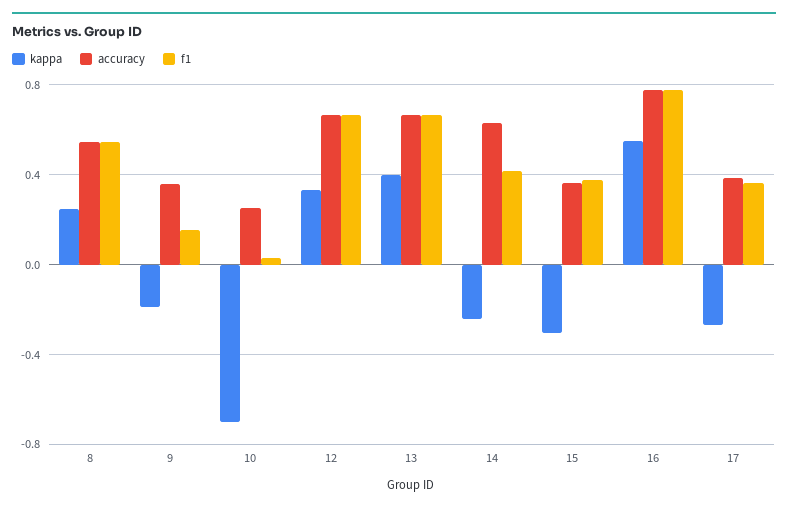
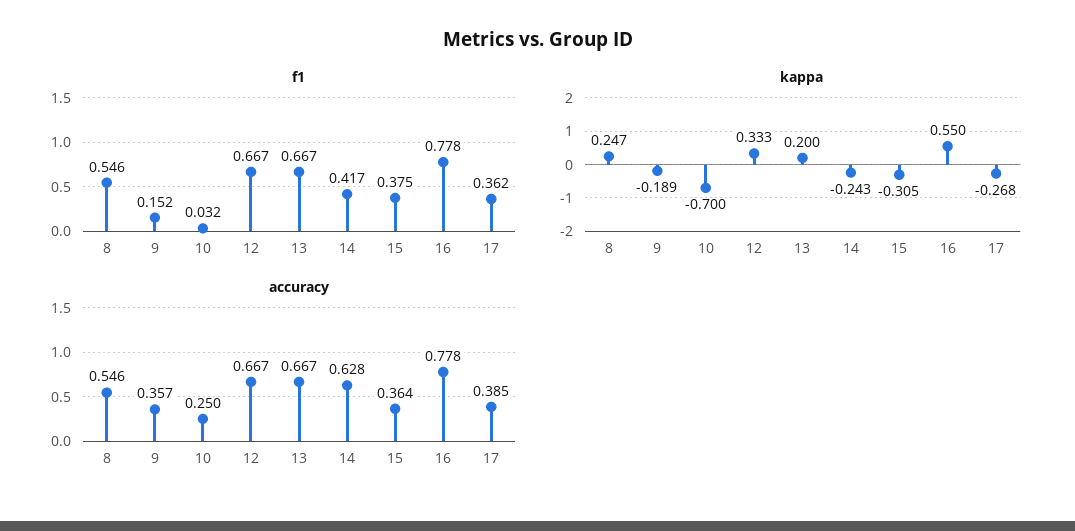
  {
    "kappa": {
      "8": 0.247,
      "9": -0.189,
      "10": -0.7,
      "12": 0.333,
-     "13": 0.4,
+     "13": 0.2,
      "14": -0.243,
      "15": -0.305,
      "16": 0.55,
      "17": -0.268
    },
    "accuracy": {
      "8": 0.546,
      "9": 0.357,
      "10": 0.25,
      "12": 0.667,
      "13": 0.667,
      "14": 0.628,
      "15": 0.364,
      "16": 0.778,
      "17": 0.385
    },
    "f1": {
      "8": 0.546,
      "9": 0.152,
      "10": 0.032,
      "12": 0.667,
      "13": 0.667,
      "14": 0.417,
      "15": 0.375,
      "16": 0.778,
      "17": 0.362
    }
  }

